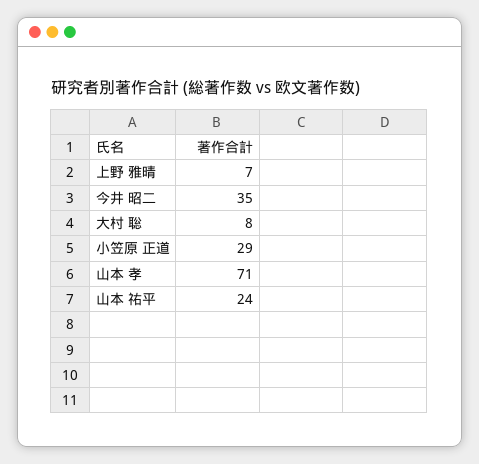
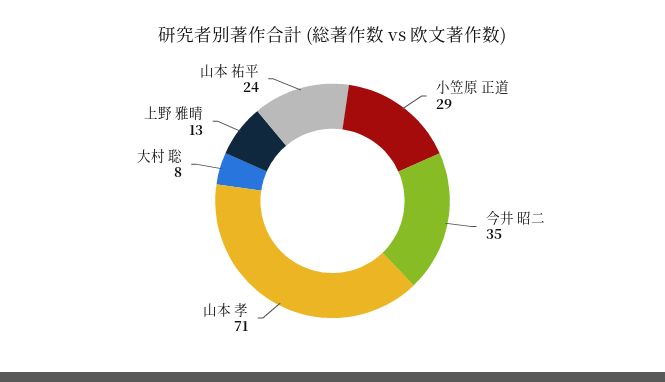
  {
-   "上野 雅晴": 7,
+   "上野 雅晴": 13,
    "今井 昭二": 35,
    "大村 聡": 8,
    "小笠原 正道": 29,
    "山本 孝": 71,
    "山本 祐平": 24
  }

